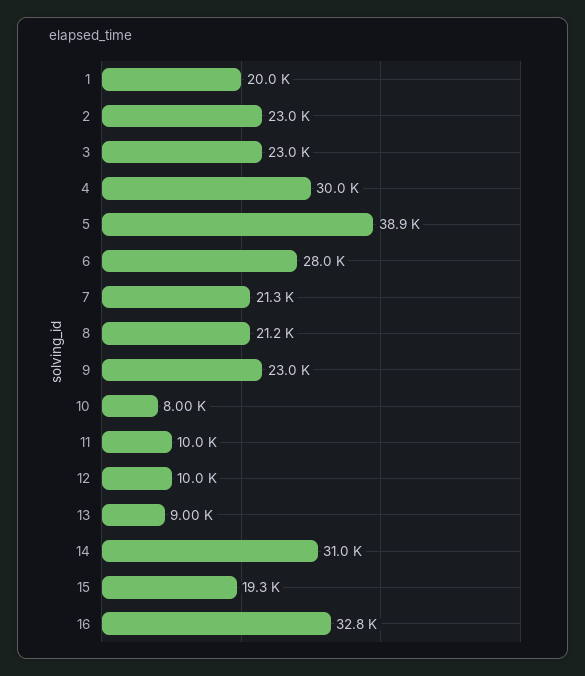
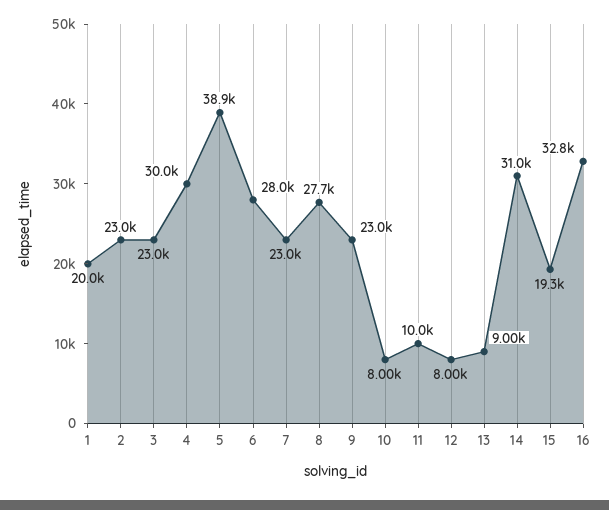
  {
    "1": 20000,
    "2": 23000,
    "3": 23000,
    "4": 30000,
    "5": 38900,
    "6": 28000,
-   "7": 21300,
+   "7": 23000,
-   "8": 21200,
+   "8": 27700,
    "9": 23000,
    "10": 8000,
    "11": 10000,
-   "12": 10000,
+   "12": 8000,
    "13": 9000,
    "14": 31000,
    "15": 19300,
    "16": 32800
  }

